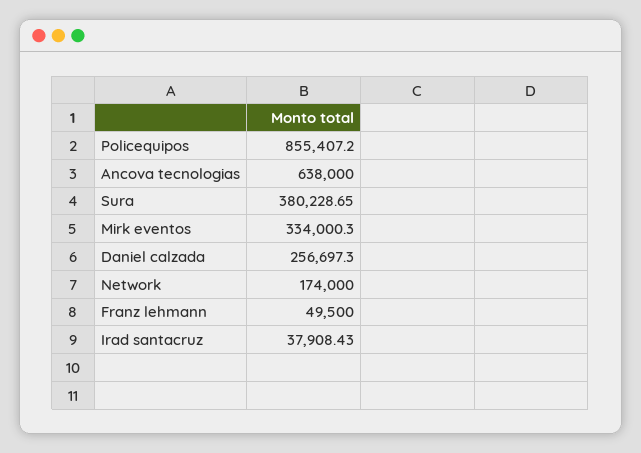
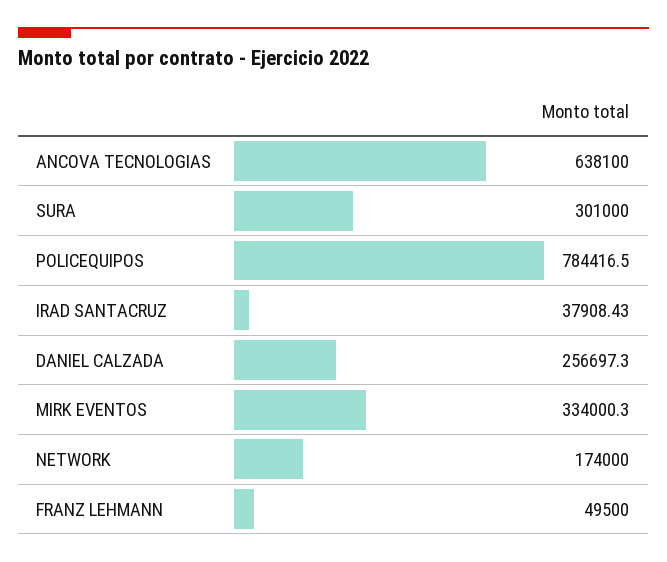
  {
-   "Policequipos": 855407.2,
+   "Policequipos": 784416.5,
-   "Ancova tecnologias": 638000,
+   "Ancova tecnologias": 638100,
-   "Sura": 380228.65,
+   "Sura": 301000,
    "Mirk eventos": 334000.3,
    "Daniel calzada": 256697.3,
    "Network": 174000,
    "Franz lehmann": 49500,
    "Irad santacruz": 37908.43
  }

